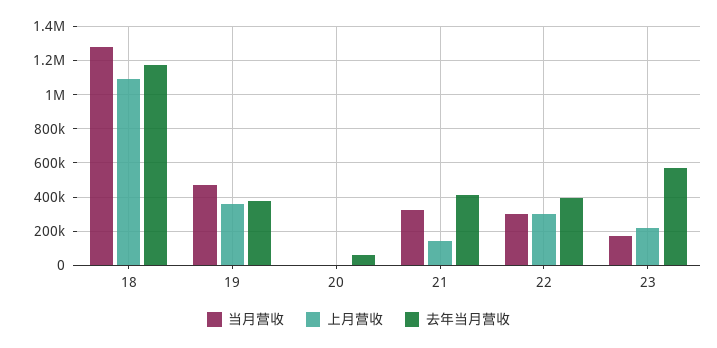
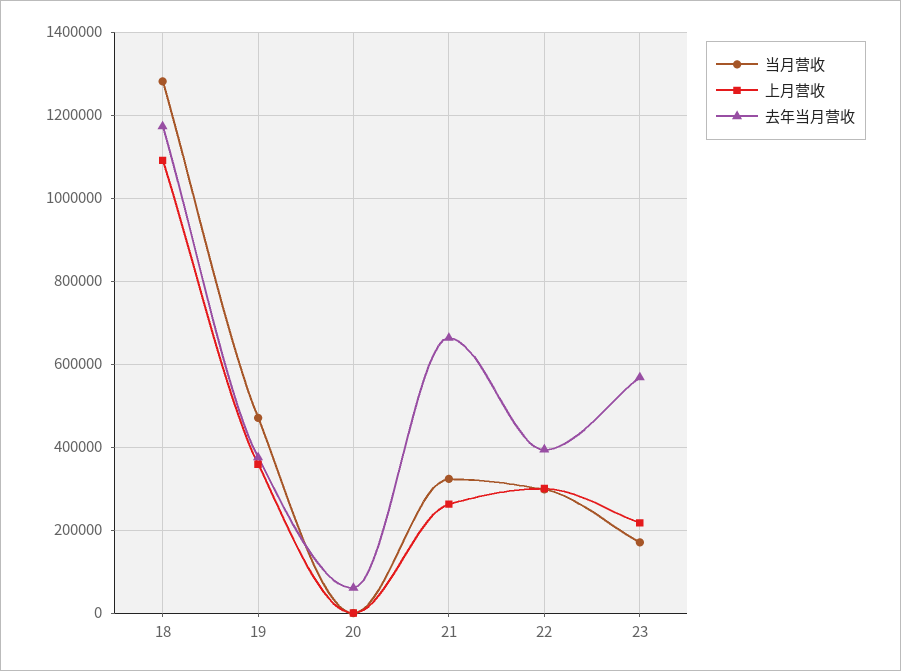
  {
    "当月营收": {
      "18": 1280000,
      "19": 480000,
      "20": 0,
      "21": 320000,
      "22": 300000,
      "23": 180000
    },
    "上月营收": {
      "18": 1100000,
      "19": 360000,
      "20": 0,
-     "21": 150000,
+     "21": 260000,
      "22": 300000,
      "23": 220000
    },
    "去年当月营收": {
      "18": 1180000,
      "19": 380000,
      "20": 60000,
-     "21": 400000,
+     "21": 660000,
      "22": 400000,
      "23": 560000
    }
  }

